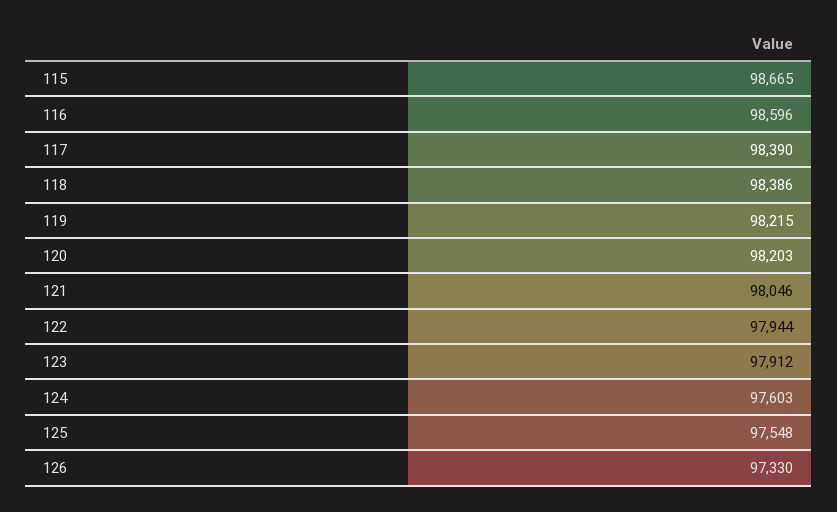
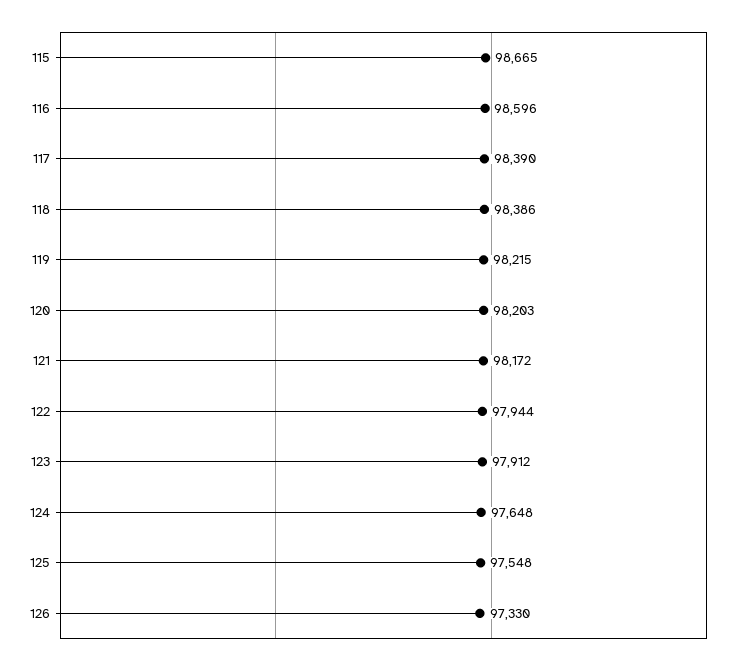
  {
    "115": 98665,
    "116": 98596,
    "117": 98390,
    "118": 98386,
    "119": 98215,
    "120": 98203,
-   "121": 98046,
+   "121": 98172,
    "122": 97944,
    "123": 97912,
-   "124": 97603,
+   "124": 97648,
    "125": 97548,
    "126": 97330
  }

